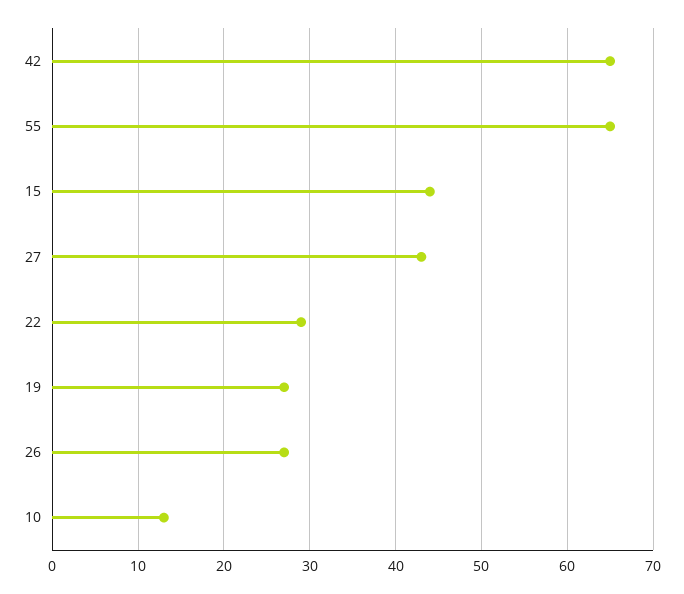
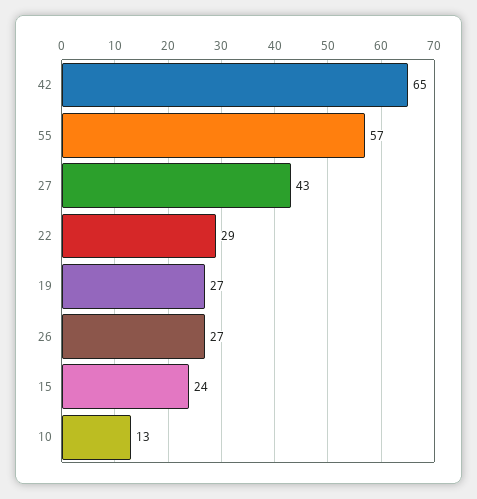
  {
    "42": 65,
-   "55": 65,
+   "55": 57,
-   "15": 44,
+   "15": 24,
    "27": 43,
    "22": 29,
    "19": 27,
    "26": 27,
    "10": 13
  }

